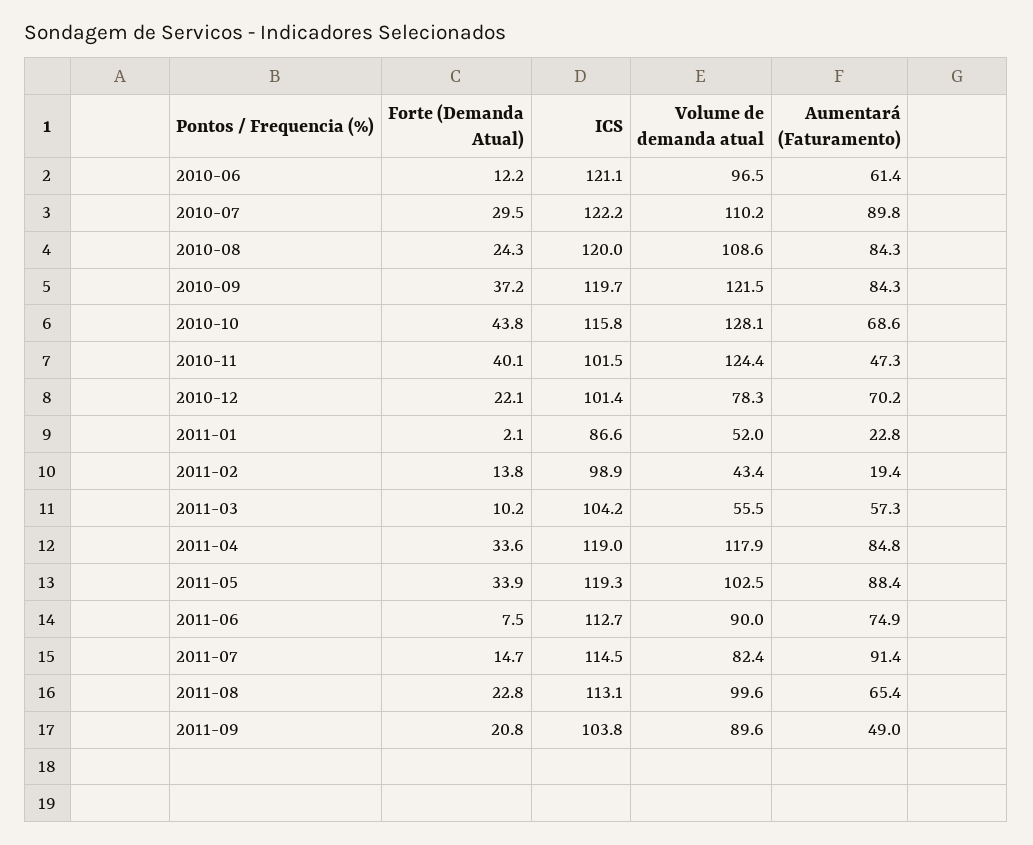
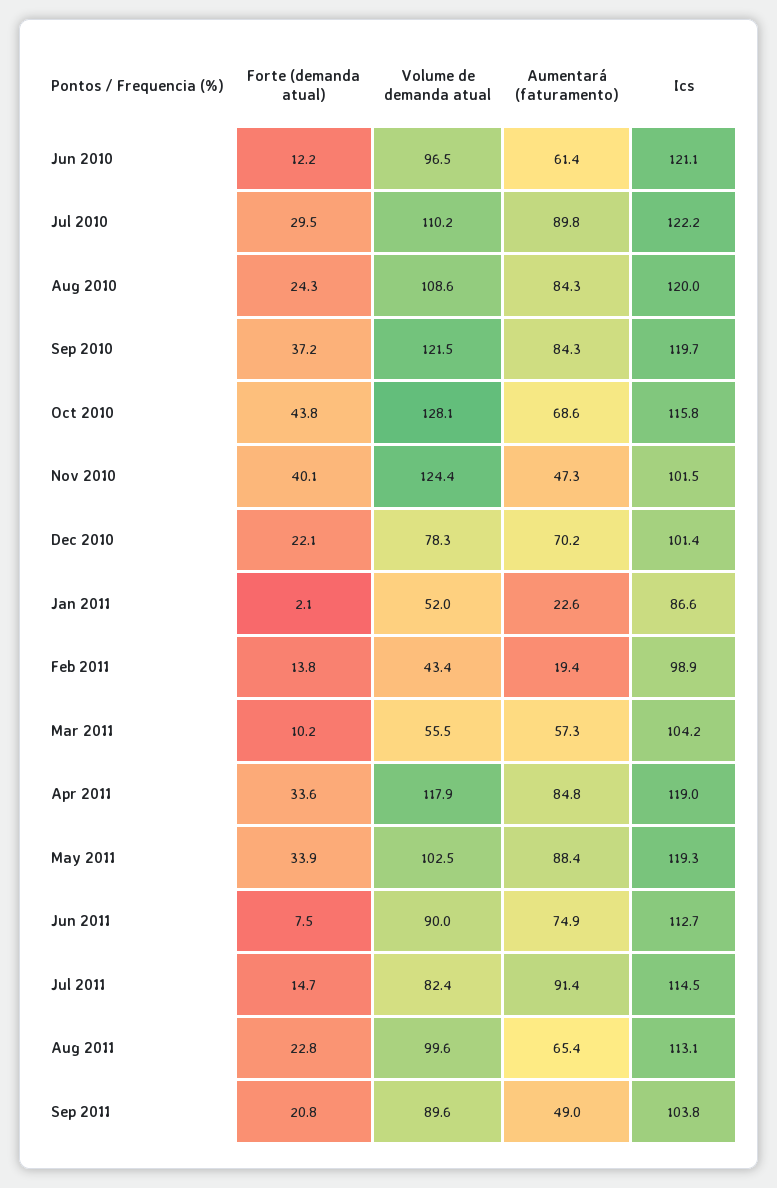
  {
    "Forte (Demanda Atual)": {
      "2010-06": 12.2,
      "2010-07": 29.5,
      "2010-08": 24.3,
      "2010-09": 37.2,
      "2010-10": 43.8,
      "2010-11": 40.1,
      "2010-12": 22.1,
      "2011-01": 2.1,
      "2011-02": 13.8,
      "2011-03": 10.2,
      "2011-04": 33.6,
      "2011-05": 33.9,
      "2011-06": 7.5,
      "2011-07": 14.7,
      "2011-08": 22.8,
      "2011-09": 20.8
    },
    "ICS": {
      "2010-06": 121.1,
      "2010-07": 122.2,
      "2010-08": 120,
      "2010-09": 119.7,
      "2010-10": 115.8,
      "2010-11": 101.5,
      "2010-12": 101.4,
      "2011-01": 86.6,
      "2011-02": 98.9,
      "2011-03": 104.2,
      "2011-04": 119,
      "2011-05": 119.3,
      "2011-06": 112.7,
      "2011-07": 114.5,
      "2011-08": 113.1,
      "2011-09": 103.8
    },
    "Volume de demanda atual": {
      "2010-06": 96.5,
      "2010-07": 110.2,
      "2010-08": 108.6,
      "2010-09": 121.5,
      "2010-10": 128.1,
      "2010-11": 124.4,
      "2010-12": 78.3,
      "2011-01": 52,
      "2011-02": 43.4,
      "2011-03": 55.5,
      "2011-04": 117.9,
      "2011-05": 102.5,
      "2011-06": 90,
      "2011-07": 82.4,
      "2011-08": 99.6,
      "2011-09": 89.6
    },
    "Aumentará (Faturamento)": {
      "2010-06": 61.4,
      "2010-07": 89.8,
      "2010-08": 84.3,
      "2010-09": 84.3,
      "2010-10": 68.6,
      "2010-11": 47.3,
      "2010-12": 70.2,
-     "2011-01": 22.8,
+     "2011-01": 22.6,
      "2011-02": 19.4,
      "2011-03": 57.3,
      "2011-04": 84.8,
      "2011-05": 88.4,
      "2011-06": 74.9,
      "2011-07": 91.4,
      "2011-08": 65.4,
      "2011-09": 49
    }
  }

